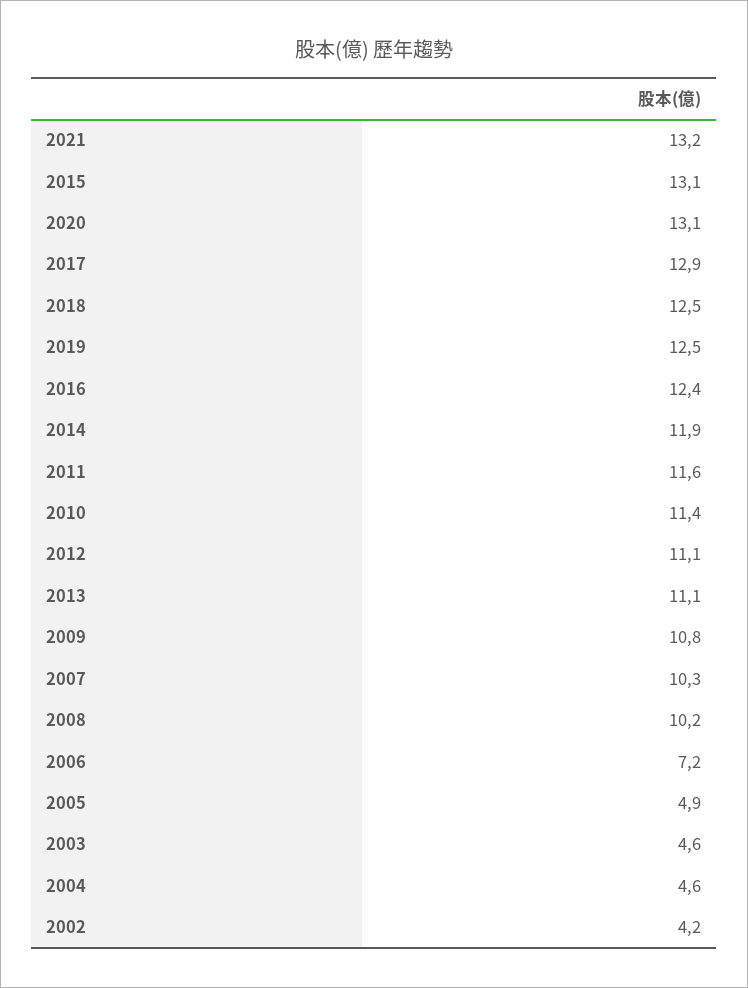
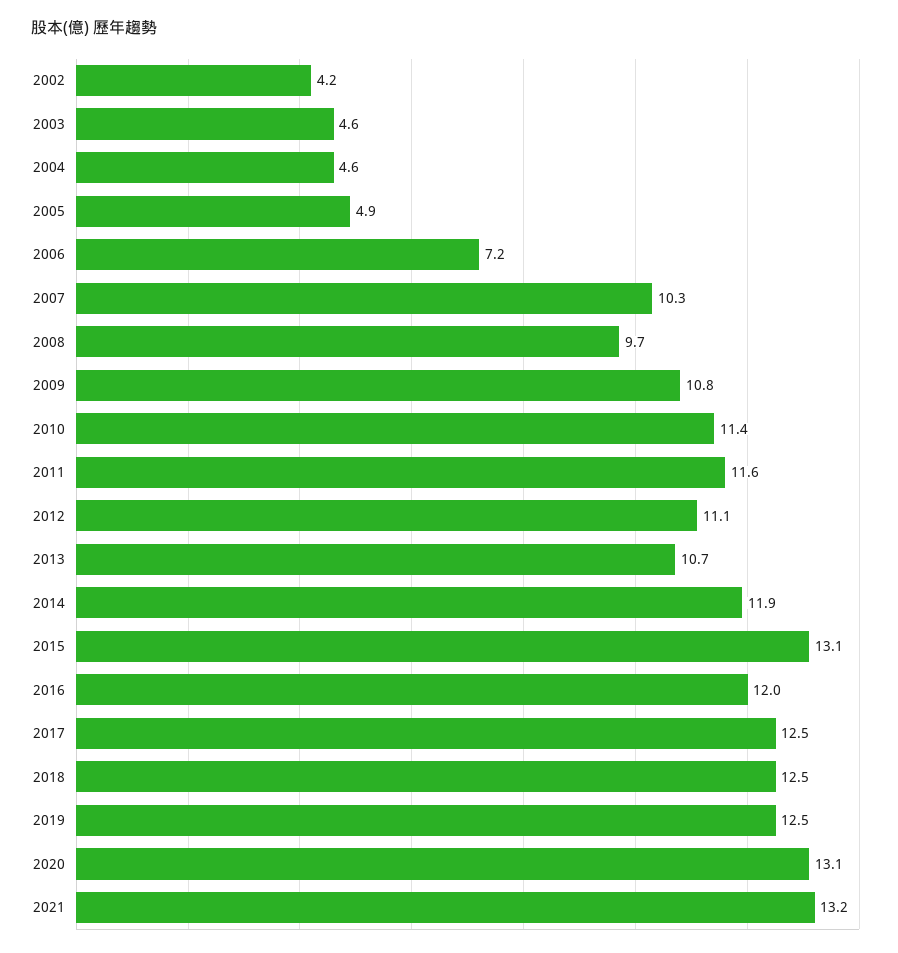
  {
    "2021": 13.2,
    "2015": 13.1,
    "2020": 13.1,
-   "2017": 12.9,
+   "2017": 12.5,
    "2018": 12.5,
    "2019": 12.5,
-   "2016": 12.4,
+   "2016": 12,
    "2014": 11.9,
    "2011": 11.6,
    "2010": 11.4,
    "2012": 11.1,
-   "2013": 11.1,
+   "2013": 10.7,
    "2009": 10.8,
    "2007": 10.3,
-   "2008": 10.2,
+   "2008": 9.7,
    "2006": 7.2,
    "2005": 4.9,
    "2003": 4.6,
    "2004": 4.6,
    "2002": 4.2
  }

